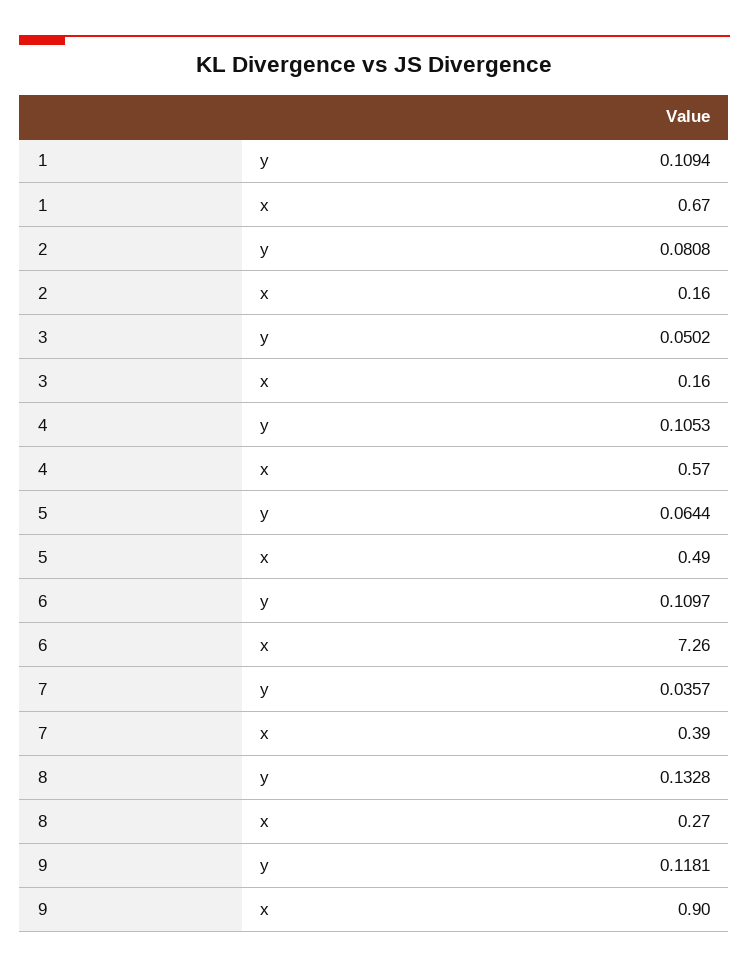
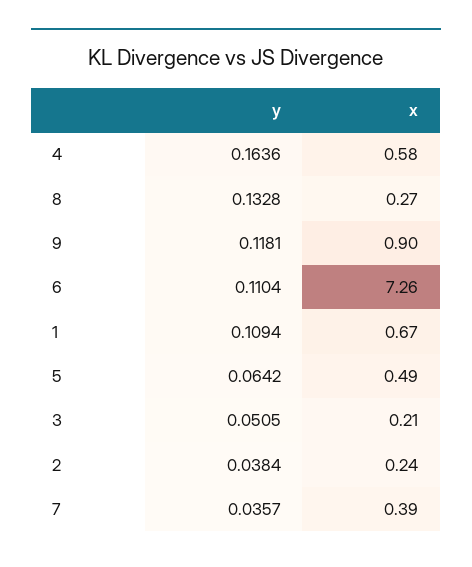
  {
    "1": {
      "y": 0.1094,
      "x": 0.67
    },
    "2": {
-     "y": 0.0808,
+     "y": 0.0384,
-     "x": 0.16
+     "x": 0.24
    },
    "3": {
-     "y": 0.0502,
+     "y": 0.0505,
-     "x": 0.16
+     "x": 0.21
    },
    "4": {
-     "y": 0.1053,
+     "y": 0.1636,
-     "x": 0.57
+     "x": 0.58
    },
    "5": {
-     "y": 0.0644,
+     "y": 0.0642,
      "x": 0.49
    },
    "6": {
-     "y": 0.1097,
+     "y": 0.1104,
      "x": 7.26
    },
    "7": {
      "y": 0.0357,
      "x": 0.39
    },
    "8": {
      "y": 0.1328,
      "x": 0.27
    },
    "9": {
      "y": 0.1181,
      "x": 0.9
    }
  }

